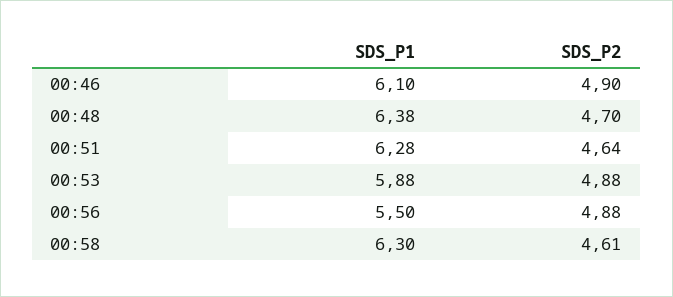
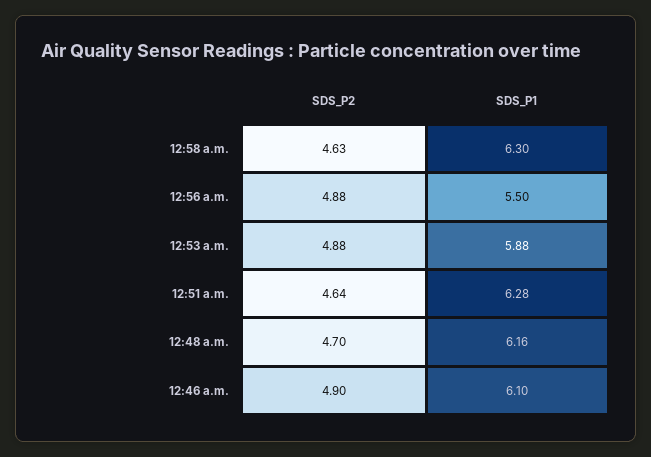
  {
    "SDS_P1": {
      "00:46": 6.1,
-     "00:48": 6.38,
+     "00:48": 6.16,
      "00:51": 6.28,
      "00:53": 5.88,
      "00:56": 5.5,
      "00:58": 6.3
    },
    "SDS_P2": {
      "00:46": 4.9,
      "00:48": 4.7,
      "00:51": 4.64,
      "00:53": 4.88,
      "00:56": 4.88,
-     "00:58": 4.61
+     "00:58": 4.63
    }
  }

